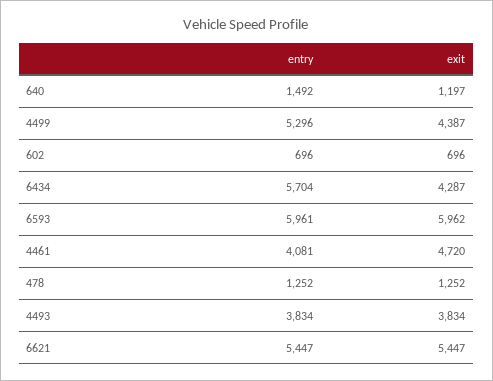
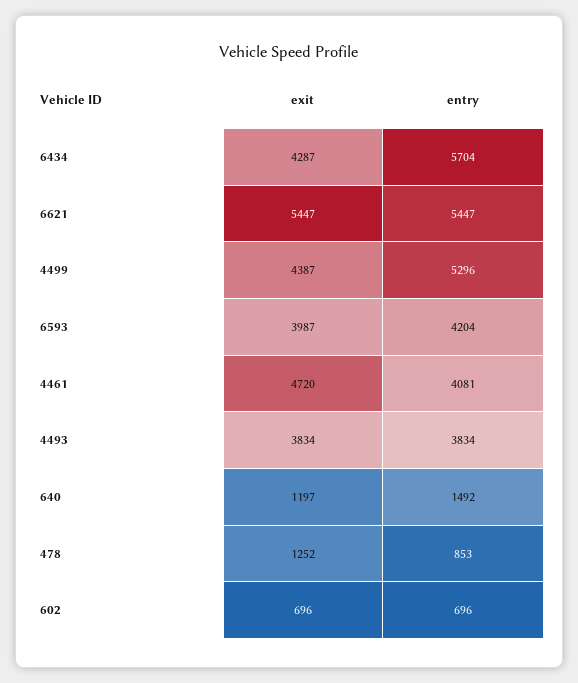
  {
    "entry": {
      "640": 1492,
      "4499": 5296,
      "602": 696,
      "6434": 5704,
-     "6593": 5961,
+     "6593": 4204,
      "4461": 4081,
-     "478": 1252,
+     "478": 853,
      "4493": 3834,
      "6621": 5447
    },
    "exit": {
      "640": 1197,
      "4499": 4387,
      "602": 696,
      "6434": 4287,
-     "6593": 5962,
+     "6593": 3987,
      "4461": 4720,
      "478": 1252,
      "4493": 3834,
      "6621": 5447
    }
  }

